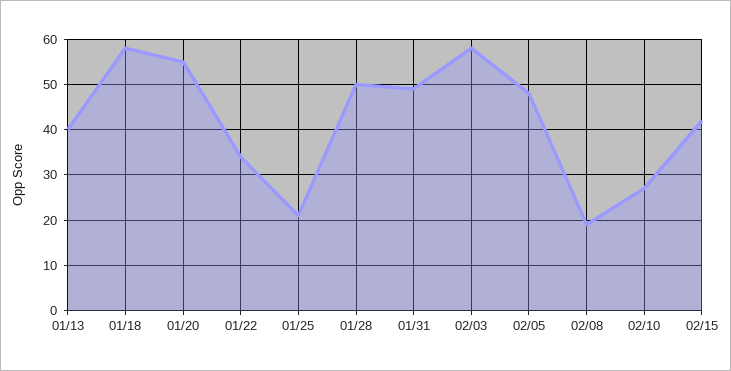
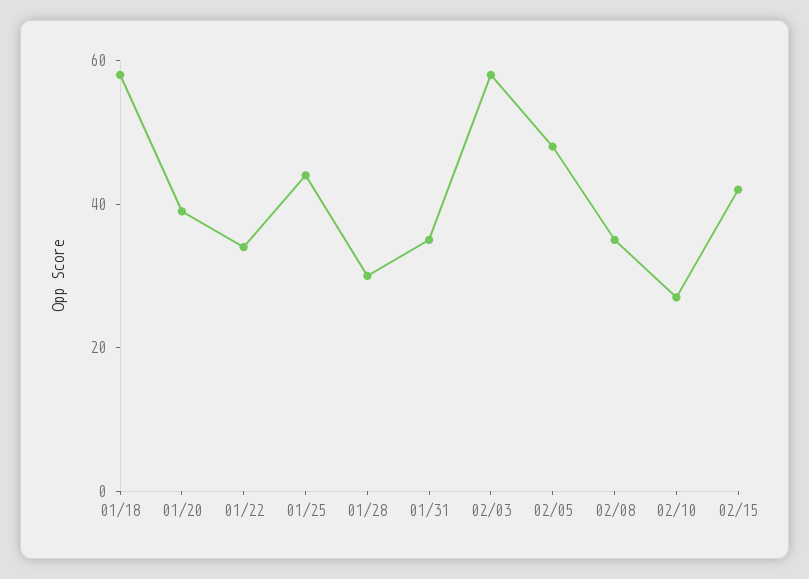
  {
-   "01/13": 40,
    "01/18": 60,
-   "01/20": 55,
+   "01/20": 40,
    "01/22": 35,
-   "01/25": 20,
+   "01/25": 45,
-   "01/28": 50,
+   "01/28": 30,
-   "01/31": 50,
+   "01/31": 35,
    "02/03": 60,
    "02/05": 50,
-   "02/08": 20,
+   "02/08": 35,
    "02/10": 25,
    "02/15": 40
  }

